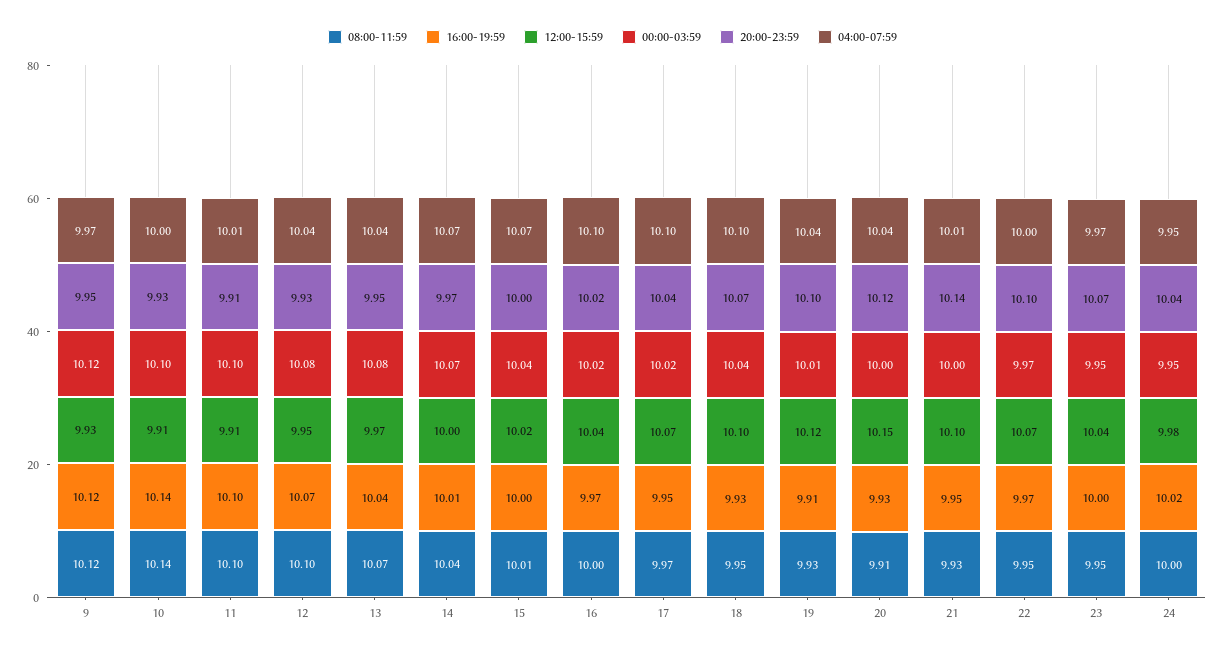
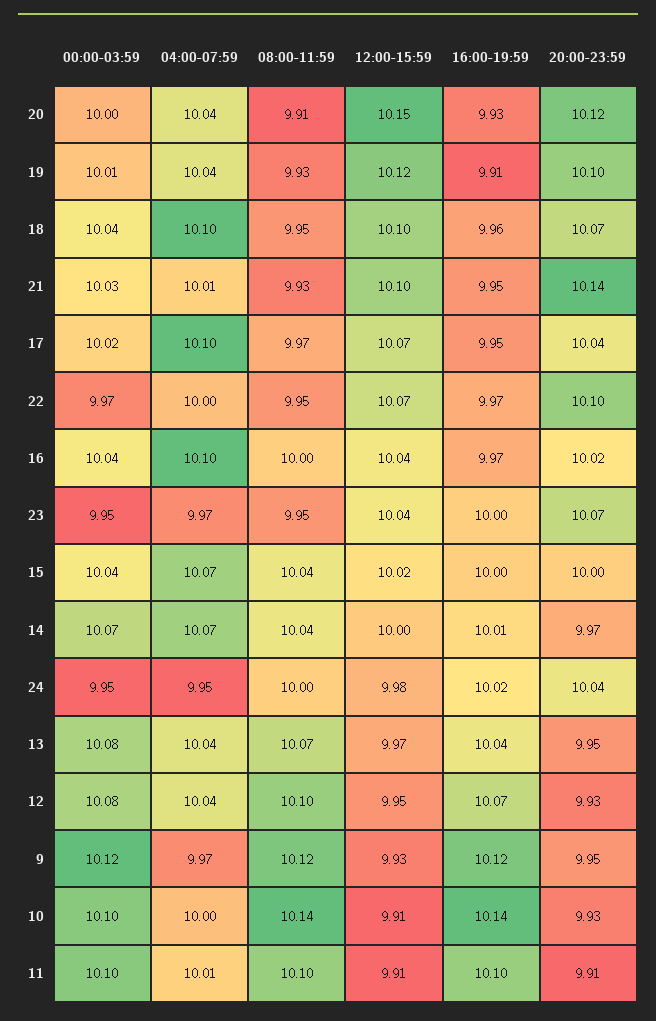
  {
    "08:00-11:59": {
      "9": 10.12,
      "10": 10.14,
      "11": 10.1,
      "12": 10.1,
      "13": 10.07,
      "14": 10.04,
-     "15": 10.01,
+     "15": 10.04,
      "16": 10,
      "17": 9.97,
      "18": 9.95,
      "19": 9.93,
      "20": 9.91,
      "21": 9.93,
      "22": 9.95,
      "23": 9.95,
      "24": 10
    },
    "16:00-19:59": {
      "9": 10.12,
      "10": 10.14,
      "11": 10.1,
      "12": 10.07,
      "13": 10.04,
      "14": 10.01,
      "15": 10,
      "16": 9.97,
      "17": 9.95,
-     "18": 9.93,
+     "18": 9.96,
      "19": 9.91,
      "20": 9.93,
      "21": 9.95,
      "22": 9.97,
      "23": 10,
      "24": 10.02
    },
    "12:00-15:59": {
      "9": 9.93,
      "10": 9.91,
      "11": 9.91,
      "12": 9.95,
      "13": 9.97,
      "14": 10,
      "15": 10.02,
      "16": 10.04,
      "17": 10.07,
      "18": 10.1,
      "19": 10.12,
      "20": 10.15,
      "21": 10.1,
      "22": 10.07,
      "23": 10.04,
      "24": 9.98
    },
    "00:00-03:59": {
      "9": 10.12,
      "10": 10.1,
      "11": 10.1,
      "12": 10.08,
      "13": 10.08,
      "14": 10.07,
      "15": 10.04,
-     "16": 10.02,
+     "16": 10.04,
      "17": 10.02,
      "18": 10.04,
      "19": 10.01,
      "20": 10,
-     "21": 10,
+     "21": 10.03,
      "22": 9.97,
      "23": 9.95,
      "24": 9.95
    },
    "20:00-23:59": {
      "9": 9.95,
      "10": 9.93,
      "11": 9.91,
      "12": 9.93,
      "13": 9.95,
      "14": 9.97,
      "15": 10,
      "16": 10.02,
      "17": 10.04,
      "18": 10.07,
      "19": 10.1,
      "20": 10.12,
      "21": 10.14,
      "22": 10.1,
      "23": 10.07,
      "24": 10.04
    },
    "04:00-07:59": {
      "9": 9.97,
      "10": 10,
      "11": 10.01,
      "12": 10.04,
      "13": 10.04,
      "14": 10.07,
      "15": 10.07,
      "16": 10.1,
      "17": 10.1,
      "18": 10.1,
      "19": 10.04,
      "20": 10.04,
      "21": 10.01,
      "22": 10,
      "23": 9.97,
      "24": 9.95
    }
  }

